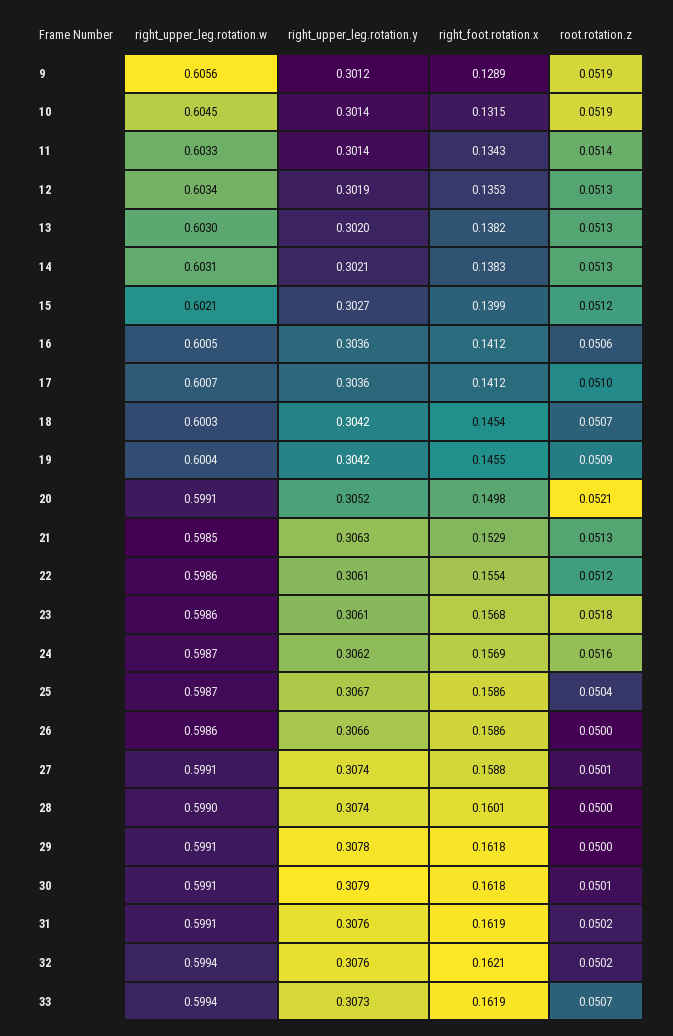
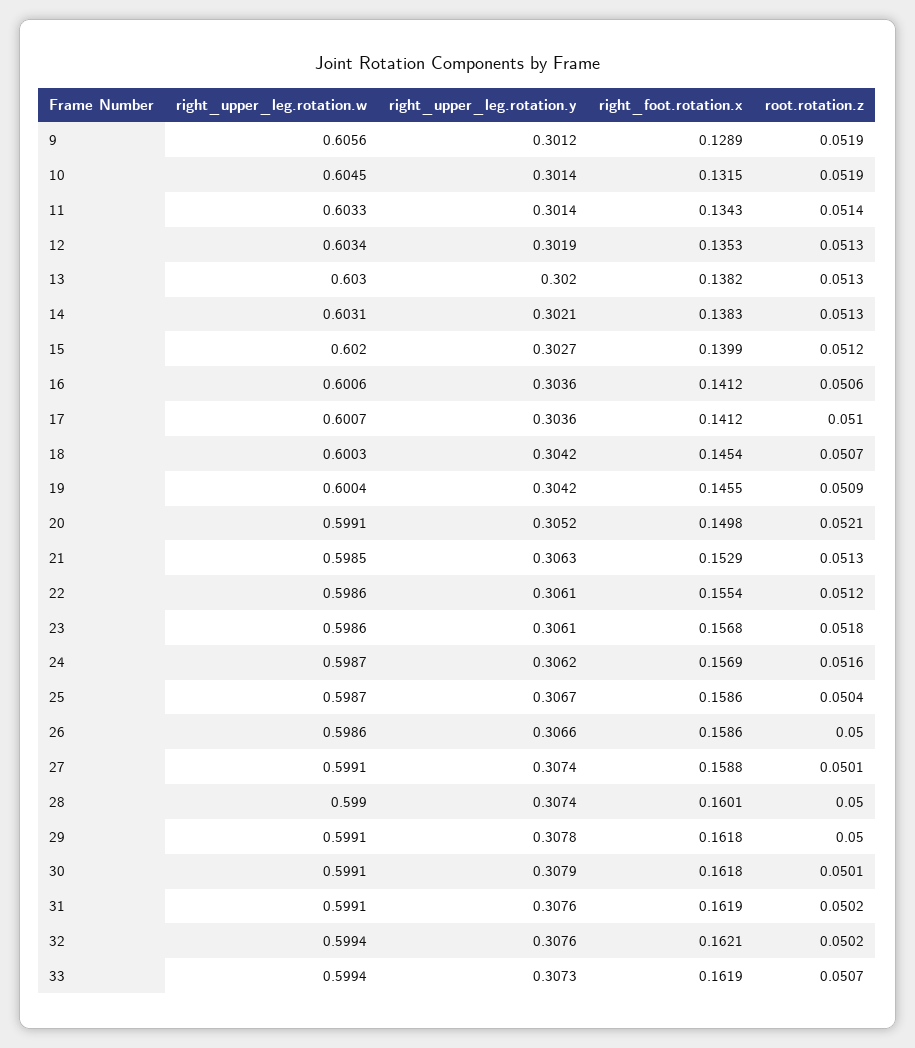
  {
    "right_upper_leg.rotation.w": {
      "9": 0.6056,
      "10": 0.6045,
      "11": 0.6033,
      "12": 0.6034,
      "13": 0.603,
      "14": 0.6031,
-     "15": 0.6021,
+     "15": 0.602,
-     "16": 0.6005,
+     "16": 0.6006,
      "17": 0.6007,
      "18": 0.6003,
      "19": 0.6004,
      "20": 0.5991,
      "21": 0.5985,
      "22": 0.5986,
      "23": 0.5986,
      "24": 0.5987,
      "25": 0.5987,
      "26": 0.5986,
      "27": 0.5991,
      "28": 0.599,
      "29": 0.5991,
      "30": 0.5991,
      "31": 0.5991,
      "32": 0.5994,
      "33": 0.5994
    },
    "right_upper_leg.rotation.y": {
      "9": 0.3012,
      "10": 0.3014,
      "11": 0.3014,
      "12": 0.3019,
      "13": 0.302,
      "14": 0.3021,
      "15": 0.3027,
      "16": 0.3036,
      "17": 0.3036,
      "18": 0.3042,
      "19": 0.3042,
      "20": 0.3052,
      "21": 0.3063,
      "22": 0.3061,
      "23": 0.3061,
      "24": 0.3062,
      "25": 0.3067,
      "26": 0.3066,
      "27": 0.3074,
      "28": 0.3074,
      "29": 0.3078,
      "30": 0.3079,
      "31": 0.3076,
      "32": 0.3076,
      "33": 0.3073
    },
    "right_foot.rotation.x": {
      "9": 0.1289,
      "10": 0.1315,
      "11": 0.1343,
      "12": 0.1353,
      "13": 0.1382,
      "14": 0.1383,
      "15": 0.1399,
      "16": 0.1412,
      "17": 0.1412,
      "18": 0.1454,
      "19": 0.1455,
      "20": 0.1498,
      "21": 0.1529,
      "22": 0.1554,
      "23": 0.1568,
      "24": 0.1569,
      "25": 0.1586,
      "26": 0.1586,
      "27": 0.1588,
      "28": 0.1601,
      "29": 0.1618,
      "30": 0.1618,
      "31": 0.1619,
      "32": 0.1621,
      "33": 0.1619
    },
    "root.rotation.z": {
      "9": 0.0519,
      "10": 0.0519,
      "11": 0.0514,
      "12": 0.0513,
      "13": 0.0513,
      "14": 0.0513,
      "15": 0.0512,
      "16": 0.0506,
      "17": 0.051,
      "18": 0.0507,
      "19": 0.0509,
      "20": 0.0521,
      "21": 0.0513,
      "22": 0.0512,
      "23": 0.0518,
      "24": 0.0516,
      "25": 0.0504,
      "26": 0.05,
      "27": 0.0501,
      "28": 0.05,
      "29": 0.05,
      "30": 0.0501,
      "31": 0.0502,
      "32": 0.0502,
      "33": 0.0507
    }
  }

